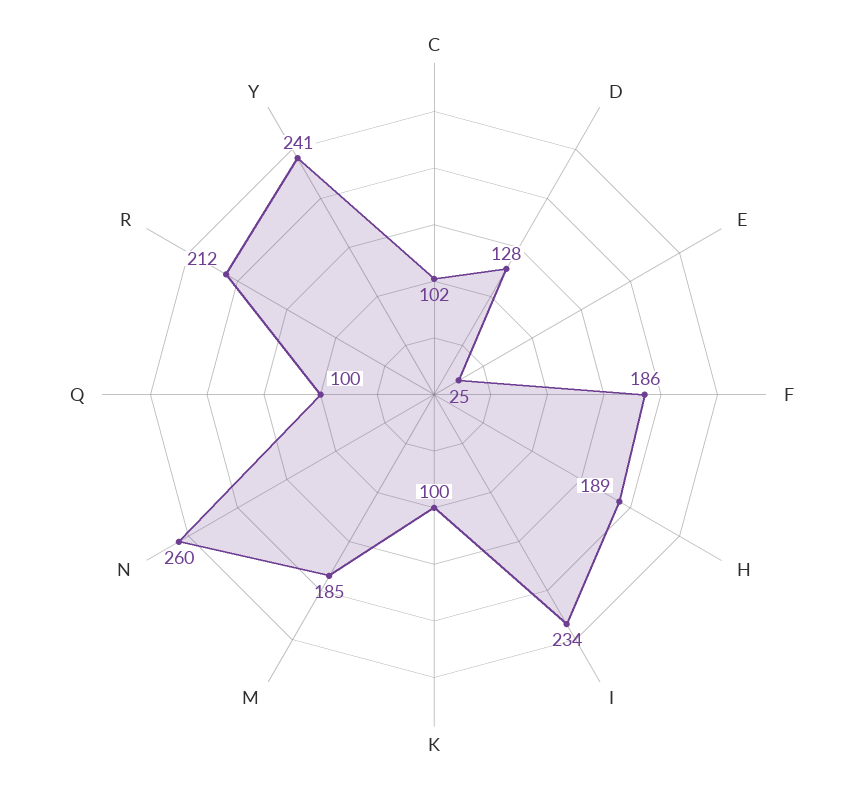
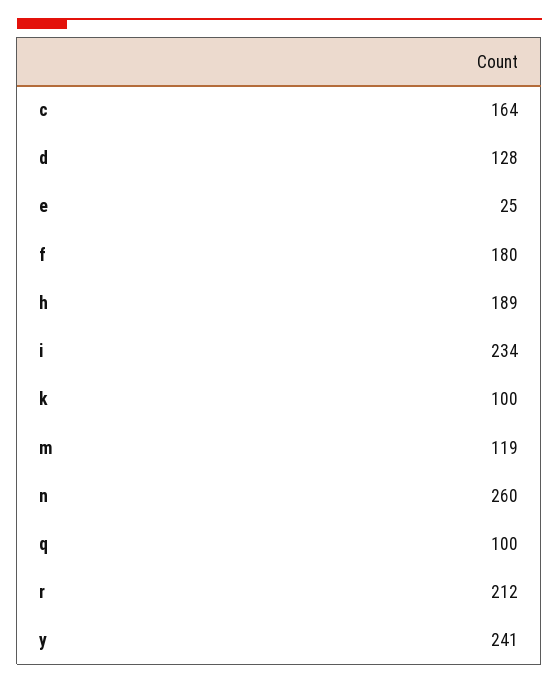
  {
-   "C": 102,
+   "C": 164,
    "D": 128,
    "E": 25,
-   "F": 186,
+   "F": 180,
    "H": 189,
    "I": 234,
    "K": 100,
-   "M": 185,
+   "M": 119,
    "N": 260,
    "Q": 100,
    "R": 212,
    "Y": 241
  }

